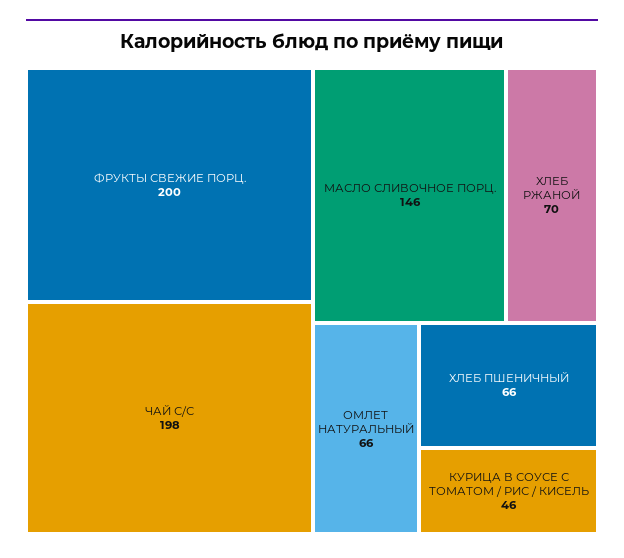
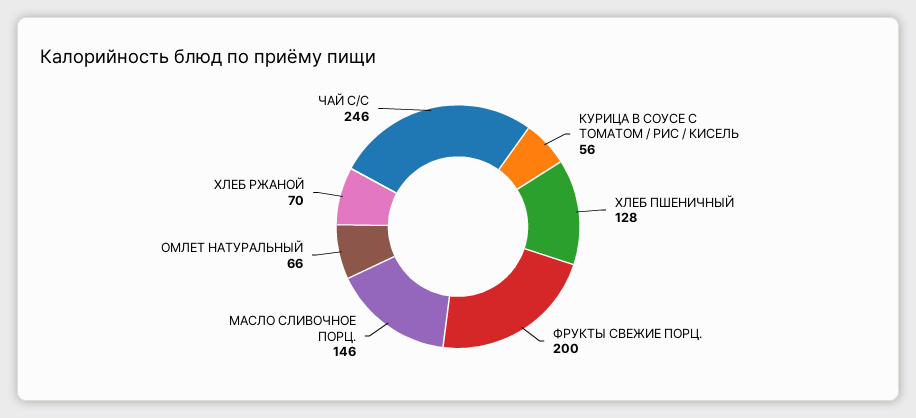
  {
    "ФРУКТЫ СВЕЖИЕ ПОРЦ.": 200,
-   "ЧАЙ С/С": 198,
+   "ЧАЙ С/С": 246,
    "МАСЛО СЛИВОЧНОЕ ПОРЦ.": 146,
    "ХЛЕБ РЖАНОЙ": 70,
    "ОМЛЕТ НАТУРАЛЬНЫЙ": 66,
-   "ХЛЕБ ПШЕНИЧНЫЙ": 66,
+   "ХЛЕБ ПШЕНИЧНЫЙ": 128,
-   "КУРИЦА В СОУСЕ С ТОМАТОМ / РИС / КИСЕЛЬ": 46
+   "КУРИЦА В СОУСЕ С ТОМАТОМ / РИС / КИСЕЛЬ": 56
  }

